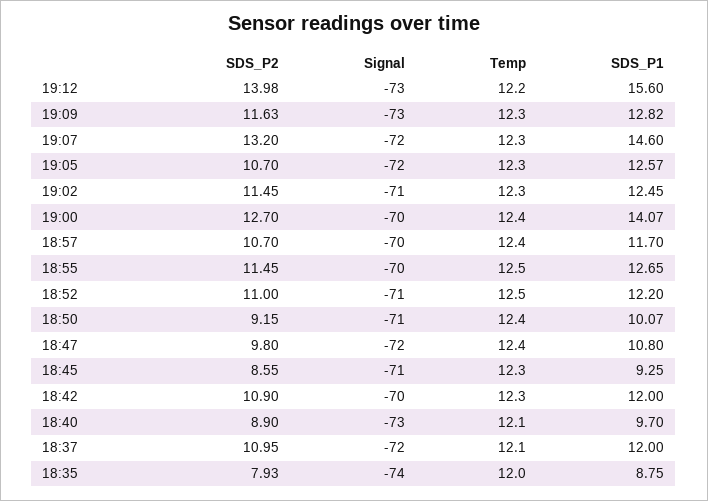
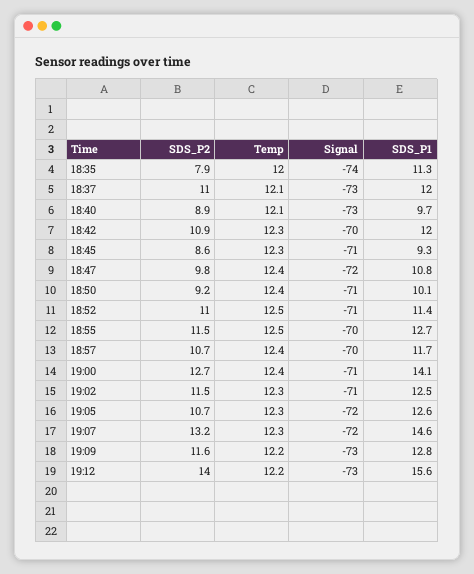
  {
    "SDS_P2": {
      "19:12": 13.98,
      "19:09": 11.63,
      "19:07": 13.2,
      "19:05": 10.7,
      "19:02": 11.45,
      "19:00": 12.7,
      "18:57": 10.7,
      "18:55": 11.45,
      "18:52": 11,
      "18:50": 9.15,
      "18:47": 9.8,
      "18:45": 8.55,
      "18:42": 10.9,
      "18:40": 8.9,
      "18:37": 10.95,
      "18:35": 7.93
    },
    "Signal": {
      "19:12": -73,
      "19:09": -73,
      "19:07": -72,
      "19:05": -72,
      "19:02": -71,
-     "19:00": -70,
+     "19:00": -71,
      "18:57": -70,
      "18:55": -70,
      "18:52": -71,
      "18:50": -71,
      "18:47": -72,
      "18:45": -71,
      "18:42": -70,
      "18:40": -73,
-     "18:37": -72,
+     "18:37": -73,
      "18:35": -74
    },
    "Temp": {
      "19:12": 12.2,
-     "19:09": 12.3,
+     "19:09": 12.2,
      "19:07": 12.3,
      "19:05": 12.3,
      "19:02": 12.3,
      "19:00": 12.4,
      "18:57": 12.4,
      "18:55": 12.5,
      "18:52": 12.5,
      "18:50": 12.4,
      "18:47": 12.4,
      "18:45": 12.3,
      "18:42": 12.3,
      "18:40": 12.1,
      "18:37": 12.1,
      "18:35": 12
    },
    "SDS_P1": {
      "19:12": 15.6,
      "19:09": 12.82,
      "19:07": 14.6,
      "19:05": 12.57,
      "19:02": 12.45,
      "19:00": 14.07,
      "18:57": 11.7,
      "18:55": 12.65,
-     "18:52": 12.2,
+     "18:52": 11.4,
      "18:50": 10.07,
      "18:47": 10.8,
      "18:45": 9.25,
      "18:42": 12,
      "18:40": 9.7,
      "18:37": 12,
-     "18:35": 8.75
+     "18:35": 11.3
    }
  }

